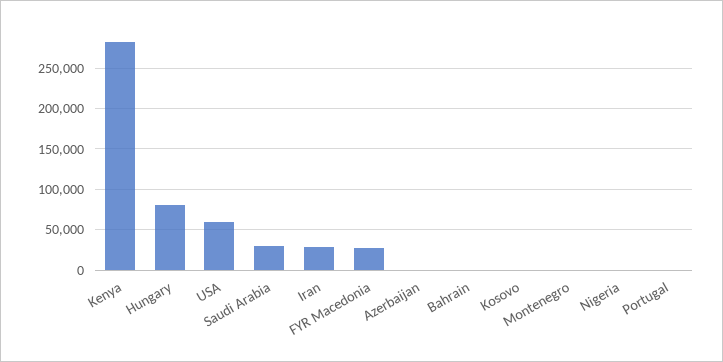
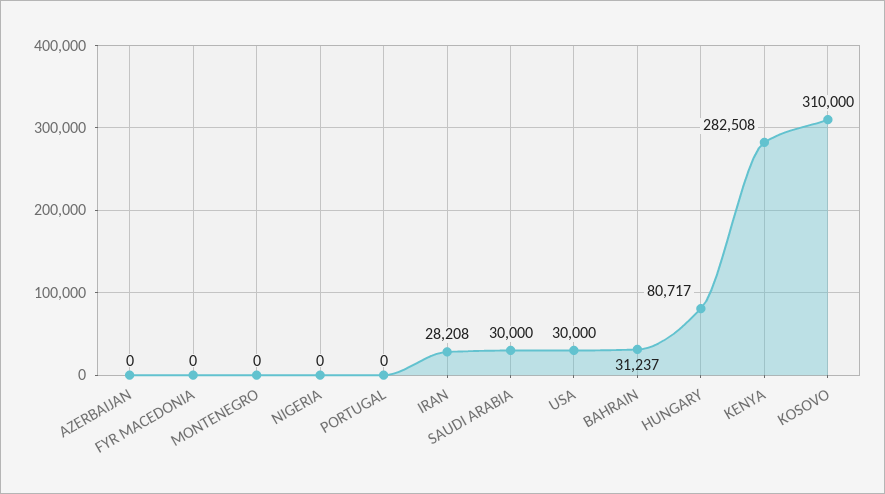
  {
    "Kenya": 282508,
    "Hungary": 80717,
-   "USA": 60000,
+   "USA": 30000,
    "Saudi Arabia": 30000,
    "Iran": 28208,
-   "FYR Macedonia": 30000,
+   "FYR Macedonia": 0,
    "Azerbaijan": 0,
-   "Bahrain": 0,
+   "Bahrain": 31237,
-   "Kosovo": 0,
+   "Kosovo": 310000,
    "Montenegro": 0,
    "Nigeria": 0,
    "Portugal": 0
  }

